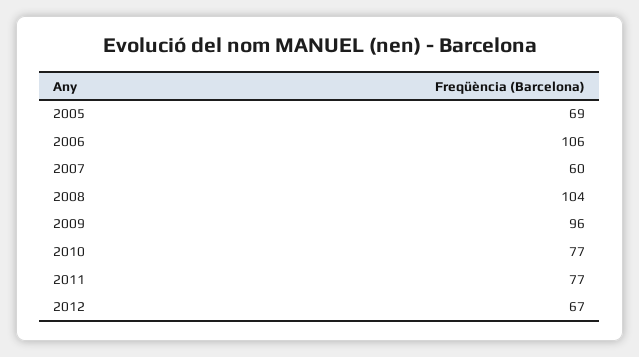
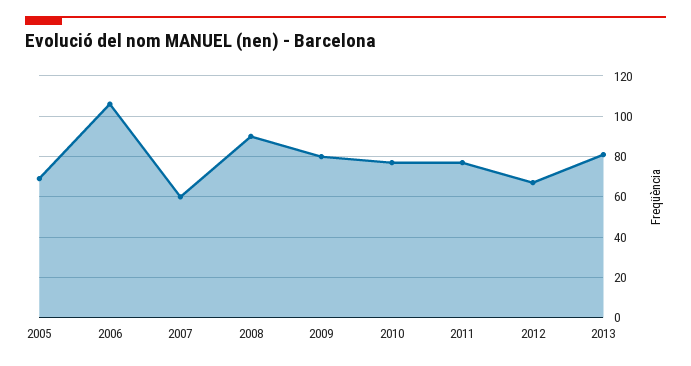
  {
    "2005": 69,
    "2006": 106,
    "2007": 60,
-   "2008": 104,
+   "2008": 90,
-   "2009": 96,
+   "2009": 80,
    "2010": 77,
    "2011": 77,
-   "2012": 67
+   "2012": 67,
+   "2013": 80
  }

